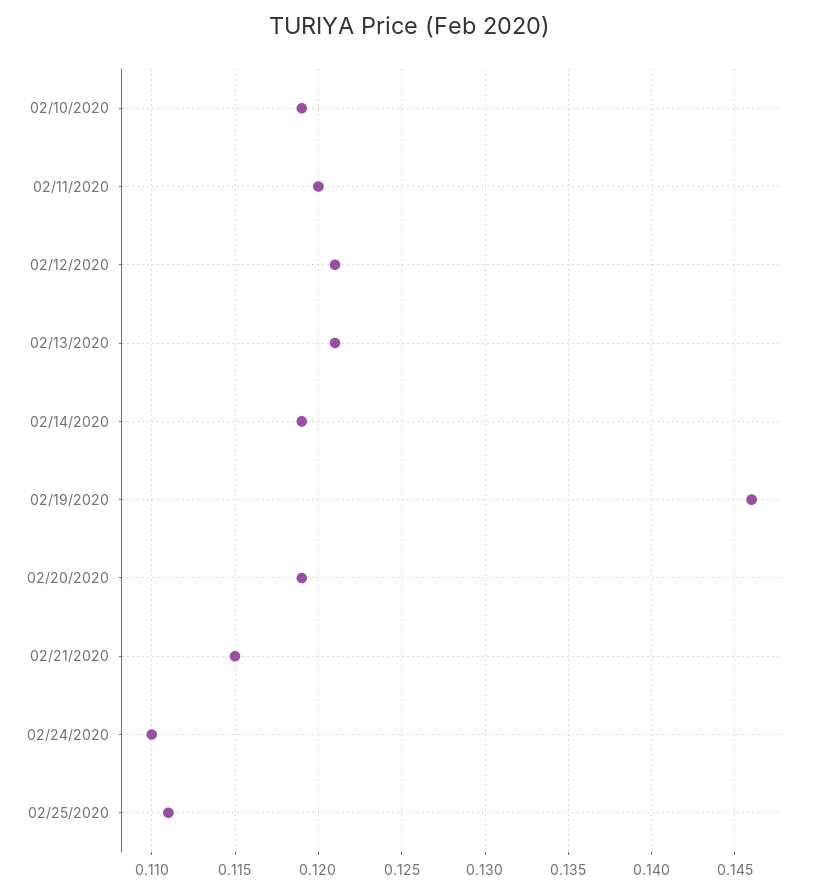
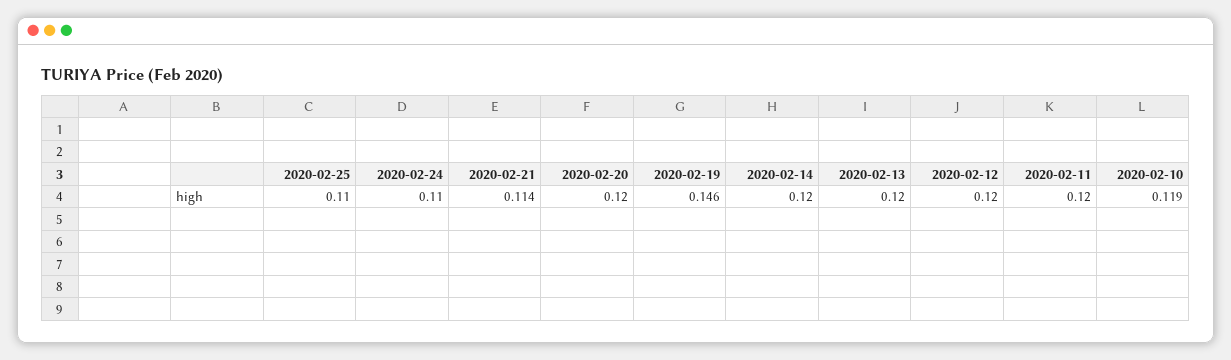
  {
    "02/10/2020": 0.119,
    "02/11/2020": 0.12,
-   "02/12/2020": 0.121,
+   "02/12/2020": 0.12,
-   "02/13/2020": 0.121,
+   "02/13/2020": 0.12,
-   "02/14/2020": 0.119,
+   "02/14/2020": 0.12,
    "02/19/2020": 0.146,
-   "02/20/2020": 0.119,
+   "02/20/2020": 0.12,
-   "02/21/2020": 0.115,
+   "02/21/2020": 0.114,
    "02/24/2020": 0.11,
-   "02/25/2020": 0.111
+   "02/25/2020": 0.11
  }

